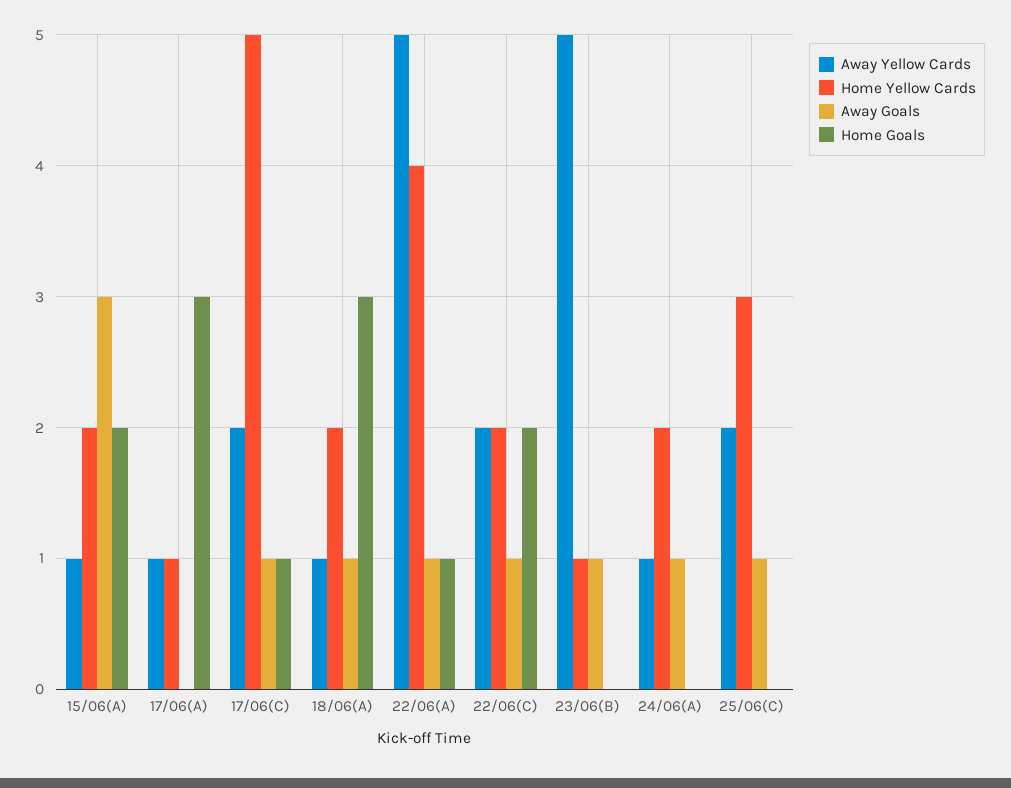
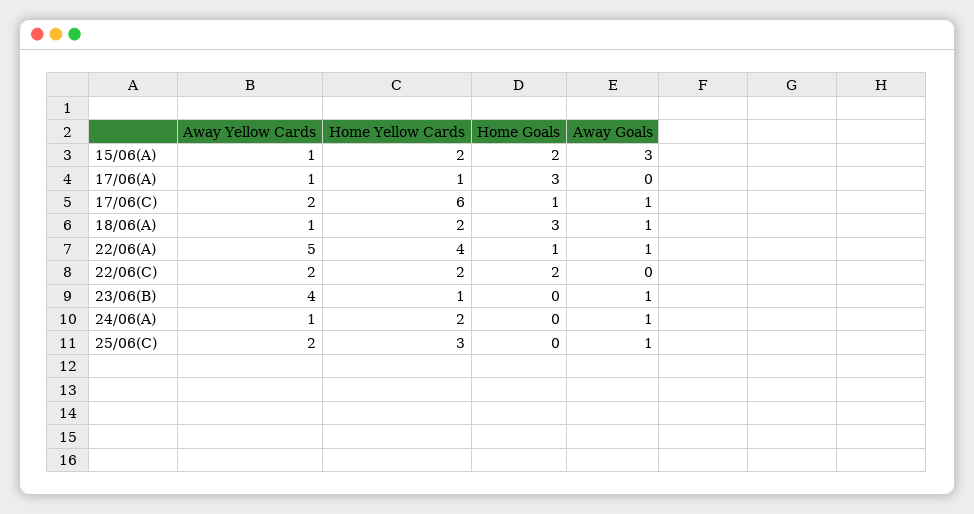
  {
    "Away Yellow Cards": {
      "15/06(A)": 1,
      "17/06(A)": 1,
      "17/06(C)": 2,
      "18/06(A)": 1,
      "22/06(A)": 5,
      "22/06(C)": 2,
-     "23/06(B)": 5,
+     "23/06(B)": 4,
      "24/06(A)": 1,
      "25/06(C)": 2
    },
    "Home Yellow Cards": {
      "15/06(A)": 2,
      "17/06(A)": 1,
-     "17/06(C)": 5,
+     "17/06(C)": 6,
      "18/06(A)": 2,
      "22/06(A)": 4,
      "22/06(C)": 2,
      "23/06(B)": 1,
      "24/06(A)": 2,
      "25/06(C)": 3
    },
    "Away Goals": {
      "15/06(A)": 3,
      "17/06(A)": 0,
      "17/06(C)": 1,
      "18/06(A)": 1,
      "22/06(A)": 1,
-     "22/06(C)": 1,
+     "22/06(C)": 0,
      "23/06(B)": 1,
      "24/06(A)": 1,
      "25/06(C)": 1
    },
    "Home Goals": {
      "15/06(A)": 2,
      "17/06(A)": 3,
      "17/06(C)": 1,
      "18/06(A)": 3,
      "22/06(A)": 1,
      "22/06(C)": 2,
      "23/06(B)": 0,
      "24/06(A)": 0,
      "25/06(C)": 0
    }
  }

